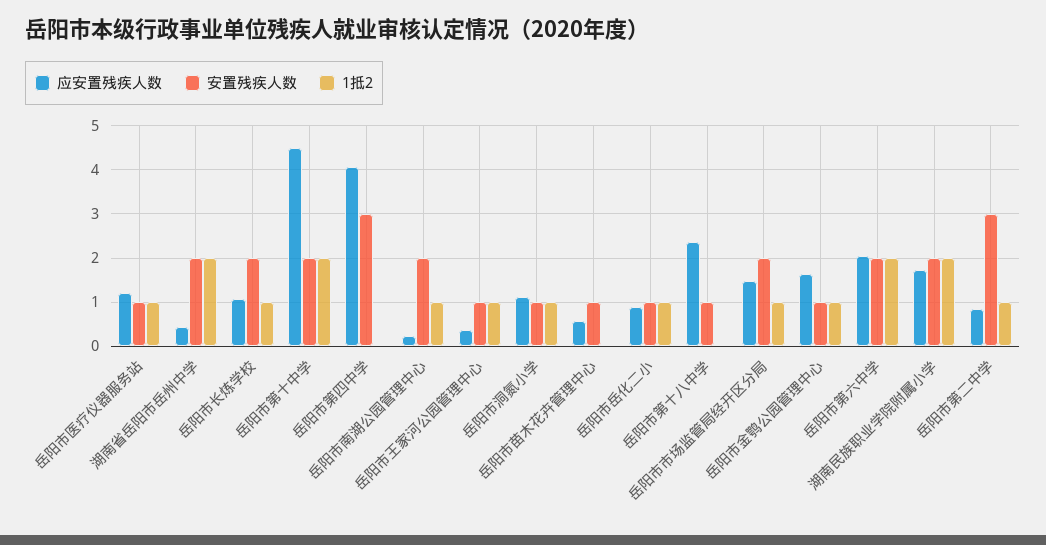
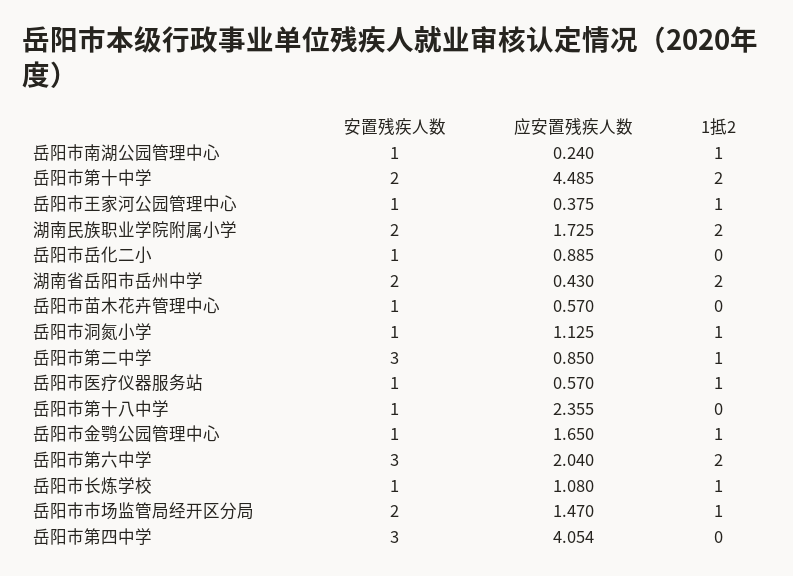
  {
    "应安置残疾人数": {
-     "岳阳市医疗仪器服务站": 1.2,
+     "岳阳市医疗仪器服务站": 0.57,
      "湖南省岳阳市岳州中学": 0.43,
      "岳阳市长炼学校": 1.08,
      "岳阳市第十中学": 4.485,
      "岳阳市第四中学": 4.054,
      "岳阳市南湖公园管理中心": 0.24,
      "岳阳市王家河公园管理中心": 0.375,
      "岳阳市洞氮小学": 1.125,
      "岳阳市苗木花卉管理中心": 0.57,
      "岳阳市岳化二小": 0.885,
      "岳阳市第十八中学": 2.355,
      "岳阳市市场监管局经开区分局": 1.47,
      "岳阳市金鹗公园管理中心": 1.65,
      "岳阳市第六中学": 2.04,
      "湖南民族职业学院附属小学": 1.725,
      "岳阳市第二中学": 0.85
    },
    "安置残疾人数": {
      "岳阳市医疗仪器服务站": 1,
      "湖南省岳阳市岳州中学": 2,
-     "岳阳市长炼学校": 2,
+     "岳阳市长炼学校": 1,
      "岳阳市第十中学": 2,
      "岳阳市第四中学": 3,
-     "岳阳市南湖公园管理中心": 2,
+     "岳阳市南湖公园管理中心": 1,
      "岳阳市王家河公园管理中心": 1,
      "岳阳市洞氮小学": 1,
      "岳阳市苗木花卉管理中心": 1,
      "岳阳市岳化二小": 1,
      "岳阳市第十八中学": 1,
      "岳阳市市场监管局经开区分局": 2,
      "岳阳市金鹗公园管理中心": 1,
-     "岳阳市第六中学": 2,
+     "岳阳市第六中学": 3,
      "湖南民族职业学院附属小学": 2,
      "岳阳市第二中学": 3
    },
    "1抵2": {
      "岳阳市医疗仪器服务站": 1,
      "湖南省岳阳市岳州中学": 2,
      "岳阳市长炼学校": 1,
      "岳阳市第十中学": 2,
      "岳阳市第四中学": 0,
      "岳阳市南湖公园管理中心": 1,
      "岳阳市王家河公园管理中心": 1,
      "岳阳市洞氮小学": 1,
      "岳阳市苗木花卉管理中心": 0,
-     "岳阳市岳化二小": 1,
+     "岳阳市岳化二小": 0,
      "岳阳市第十八中学": 0,
      "岳阳市市场监管局经开区分局": 1,
      "岳阳市金鹗公园管理中心": 1,
      "岳阳市第六中学": 2,
      "湖南民族职业学院附属小学": 2,
      "岳阳市第二中学": 1
    }
  }

